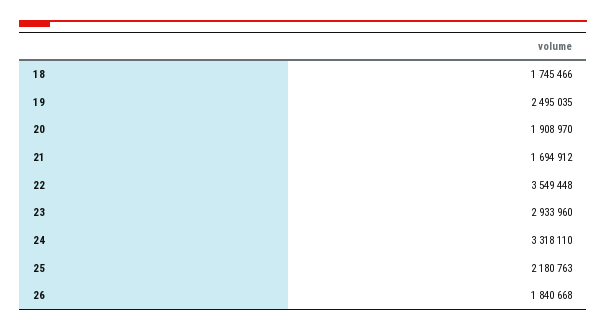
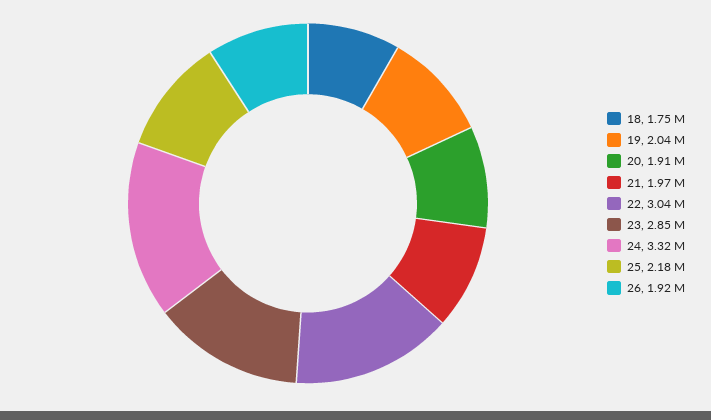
  {
    "18": 1745466,
-   "19": 2495035,
+   "19": 2040000,
    "20": 1908970,
-   "21": 1694912,
+   "21": 1970000,
-   "22": 3549448,
+   "22": 3040000,
-   "23": 2933960,
+   "23": 2850000,
    "24": 3318110,
    "25": 2180763,
-   "26": 1840668
+   "26": 1920000
  }

